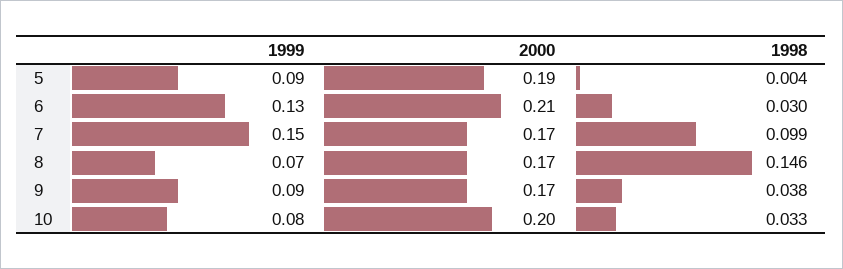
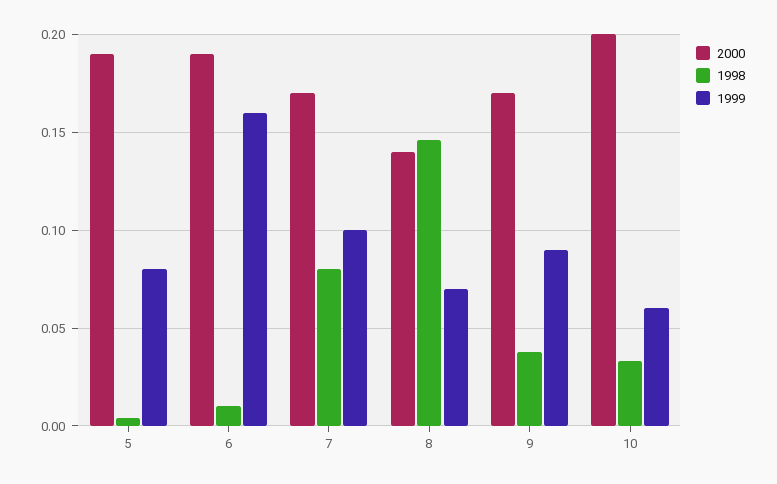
  {
    "1999": {
-     "5": 0.09,
+     "5": 0.08,
-     "6": 0.13,
+     "6": 0.16,
-     "7": 0.15,
+     "7": 0.1,
      "8": 0.07,
      "9": 0.09,
-     "10": 0.08
+     "10": 0.06
    },
    "2000": {
      "5": 0.19,
-     "6": 0.21,
+     "6": 0.19,
      "7": 0.17,
-     "8": 0.17,
+     "8": 0.14,
      "9": 0.17,
      "10": 0.2
    },
    "1998": {
      "5": 0.004,
-     "6": 0.03,
+     "6": 0.01,
-     "7": 0.099,
+     "7": 0.08,
      "8": 0.146,
      "9": 0.038,
      "10": 0.033
    }
  }

